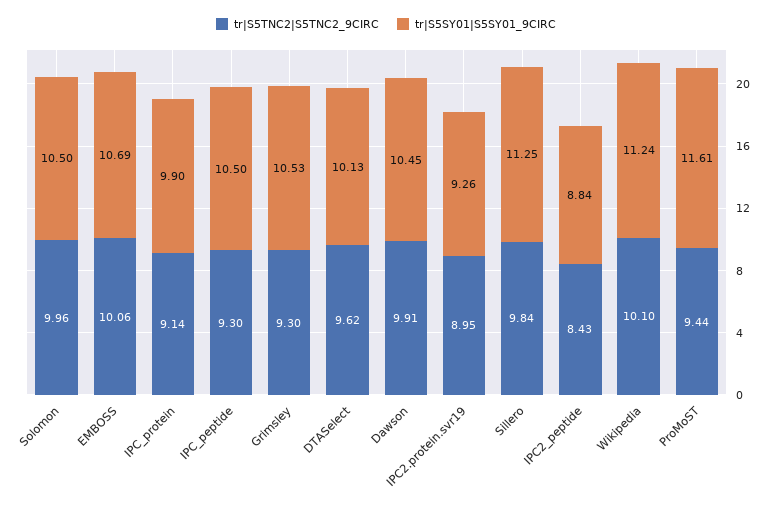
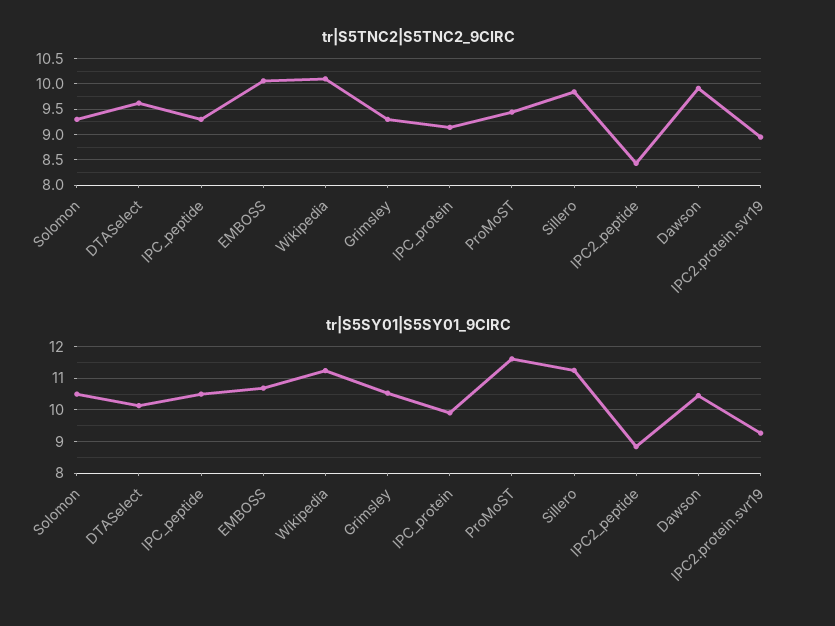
  {
    "tr|S5TNC2|S5TNC2_9CIRC": {
-     "Solomon": 9.96,
+     "Solomon": 9.25,
      "EMBOSS": 10.06,
      "IPC_protein": 9.14,
      "IPC_peptide": 9.3,
      "Grimsley": 9.3,
      "DTASelect": 9.62,
      "Dawson": 9.91,
      "IPC2.protein.svr19": 8.95,
      "Sillero": 9.84,
      "IPC2_peptide": 8.43,
      "Wikipedia": 10.1,
      "ProMoST": 9.44
    },
    "tr|S5SY01|S5SY01_9CIRC": {
      "Solomon": 10.5,
      "EMBOSS": 10.69,
      "IPC_protein": 9.9,
      "IPC_peptide": 10.5,
      "Grimsley": 10.53,
      "DTASelect": 10.13,
      "Dawson": 10.45,
      "IPC2.protein.svr19": 9.26,
      "Sillero": 11.25,
      "IPC2_peptide": 8.84,
      "Wikipedia": 11.24,
      "ProMoST": 11.61
    }
  }

